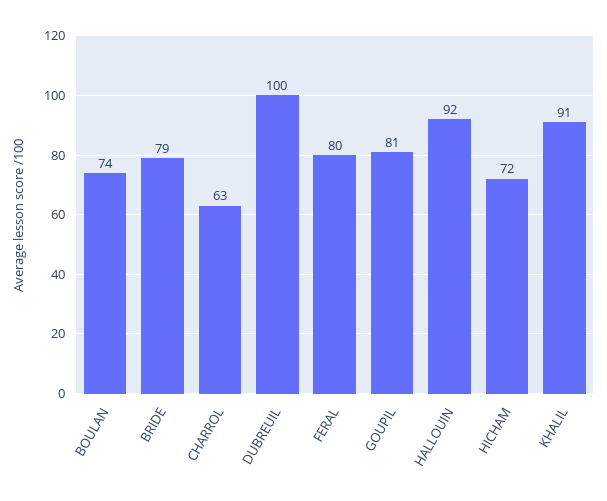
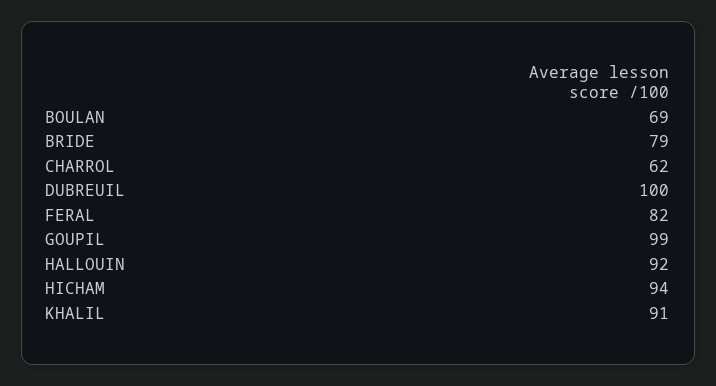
  {
-   "BOULAN": 74,
+   "BOULAN": 69,
    "BRIDE": 79,
-   "CHARROL": 63,
+   "CHARROL": 62,
    "DUBREUIL": 100,
-   "FERAL": 80,
+   "FERAL": 82,
-   "GOUPIL": 81,
+   "GOUPIL": 99,
    "HALLOUIN": 92,
-   "HICHAM": 72,
+   "HICHAM": 94,
    "KHALIL": 91
  }

